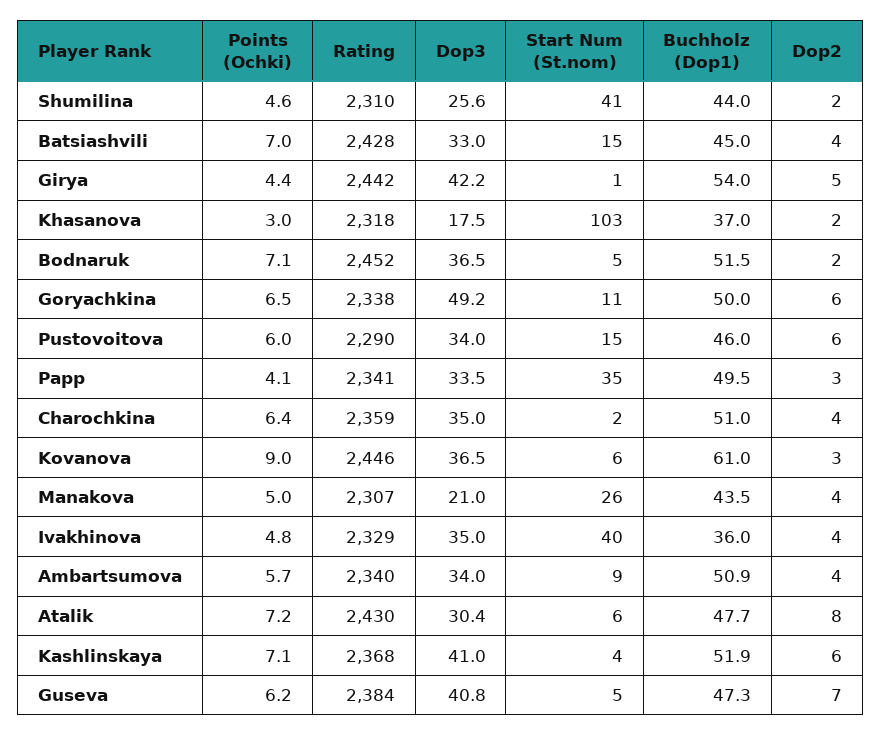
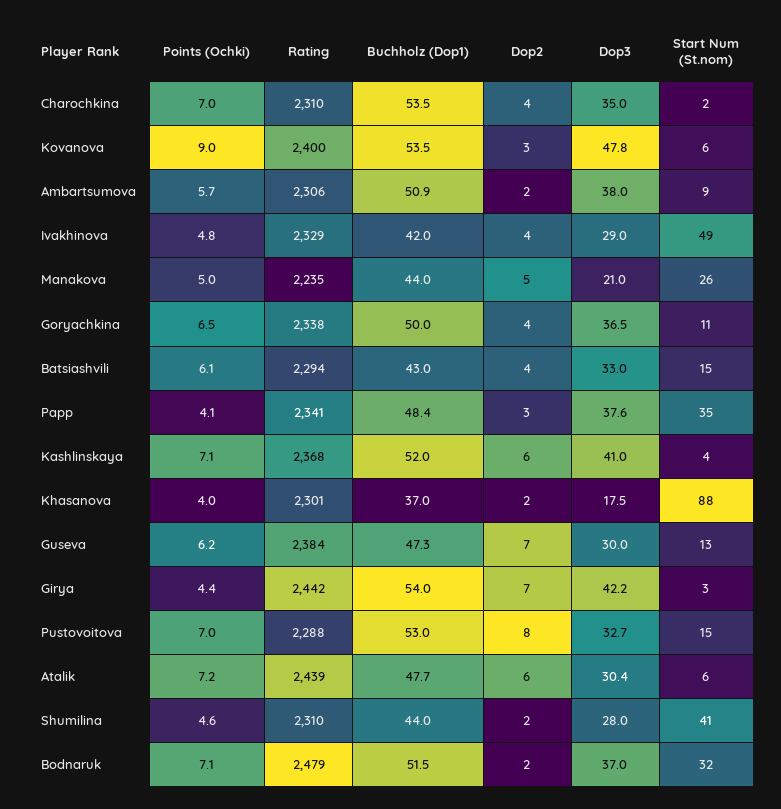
  {
    "Points (Ochki)": {
      "Shumilina": 4.6,
-     "Batsiashvili": 7,
+     "Batsiashvili": 6.1,
      "Girya": 4.4,
-     "Khasanova": 3,
+     "Khasanova": 4,
      "Bodnaruk": 7.1,
      "Goryachkina": 6.5,
-     "Pustovoitova": 6,
+     "Pustovoitova": 7,
      "Papp": 4.1,
-     "Charochkina": 6.4,
+     "Charochkina": 7,
      "Kovanova": 9,
      "Manakova": 5,
      "Ivakhinova": 4.8,
      "Ambartsumova": 5.7,
      "Atalik": 7.2,
      "Kashlinskaya": 7.1,
      "Guseva": 6.2
    },
    "Rating": {
      "Shumilina": 2310,
-     "Batsiashvili": 2428,
+     "Batsiashvili": 2294,
      "Girya": 2442,
-     "Khasanova": 2318,
+     "Khasanova": 2301,
-     "Bodnaruk": 2452,
+     "Bodnaruk": 2479,
      "Goryachkina": 2338,
-     "Pustovoitova": 2290,
+     "Pustovoitova": 2288,
      "Papp": 2341,
-     "Charochkina": 2359,
+     "Charochkina": 2310,
-     "Kovanova": 2446,
+     "Kovanova": 2400,
-     "Manakova": 2307,
+     "Manakova": 2235,
      "Ivakhinova": 2329,
-     "Ambartsumova": 2340,
+     "Ambartsumova": 2306,
-     "Atalik": 2430,
+     "Atalik": 2439,
      "Kashlinskaya": 2368,
      "Guseva": 2384
    },
    "Dop3": {
-     "Shumilina": 25.6,
+     "Shumilina": 28,
      "Batsiashvili": 33,
      "Girya": 42.2,
      "Khasanova": 17.5,
-     "Bodnaruk": 36.5,
+     "Bodnaruk": 37,
-     "Goryachkina": 49.2,
+     "Goryachkina": 36.5,
-     "Pustovoitova": 34,
+     "Pustovoitova": 32.7,
-     "Papp": 33.5,
+     "Papp": 37.6,
      "Charochkina": 35,
-     "Kovanova": 36.5,
+     "Kovanova": 47.8,
      "Manakova": 21,
-     "Ivakhinova": 35,
+     "Ivakhinova": 29,
-     "Ambartsumova": 34,
+     "Ambartsumova": 38,
      "Atalik": 30.4,
      "Kashlinskaya": 41,
-     "Guseva": 40.8
+     "Guseva": 30
    },
    "Start Num (St.nom)": {
      "Shumilina": 41,
      "Batsiashvili": 15,
-     "Girya": 1,
+     "Girya": 3,
-     "Khasanova": 103,
+     "Khasanova": 88,
-     "Bodnaruk": 5,
+     "Bodnaruk": 32,
      "Goryachkina": 11,
      "Pustovoitova": 15,
      "Papp": 35,
      "Charochkina": 2,
      "Kovanova": 6,
      "Manakova": 26,
-     "Ivakhinova": 40,
+     "Ivakhinova": 49,
      "Ambartsumova": 9,
      "Atalik": 6,
      "Kashlinskaya": 4,
-     "Guseva": 5
+     "Guseva": 13
    },
    "Buchholz (Dop1)": {
      "Shumilina": 44,
-     "Batsiashvili": 45,
+     "Batsiashvili": 43,
      "Girya": 54,
      "Khasanova": 37,
      "Bodnaruk": 51.5,
      "Goryachkina": 50,
-     "Pustovoitova": 46,
+     "Pustovoitova": 53,
-     "Papp": 49.5,
+     "Papp": 48.4,
-     "Charochkina": 51,
+     "Charochkina": 53.5,
-     "Kovanova": 61,
+     "Kovanova": 53.5,
-     "Manakova": 43.5,
+     "Manakova": 44,
-     "Ivakhinova": 36,
+     "Ivakhinova": 42,
      "Ambartsumova": 50.9,
      "Atalik": 47.7,
-     "Kashlinskaya": 51.9,
+     "Kashlinskaya": 52,
      "Guseva": 47.3
    },
    "Dop2": {
      "Shumilina": 2,
      "Batsiashvili": 4,
-     "Girya": 5,
+     "Girya": 7,
      "Khasanova": 2,
      "Bodnaruk": 2,
-     "Goryachkina": 6,
+     "Goryachkina": 4,
-     "Pustovoitova": 6,
+     "Pustovoitova": 8,
      "Papp": 3,
      "Charochkina": 4,
      "Kovanova": 3,
-     "Manakova": 4,
+     "Manakova": 5,
      "Ivakhinova": 4,
-     "Ambartsumova": 4,
+     "Ambartsumova": 2,
-     "Atalik": 8,
+     "Atalik": 6,
      "Kashlinskaya": 6,
      "Guseva": 7
    }
  }

